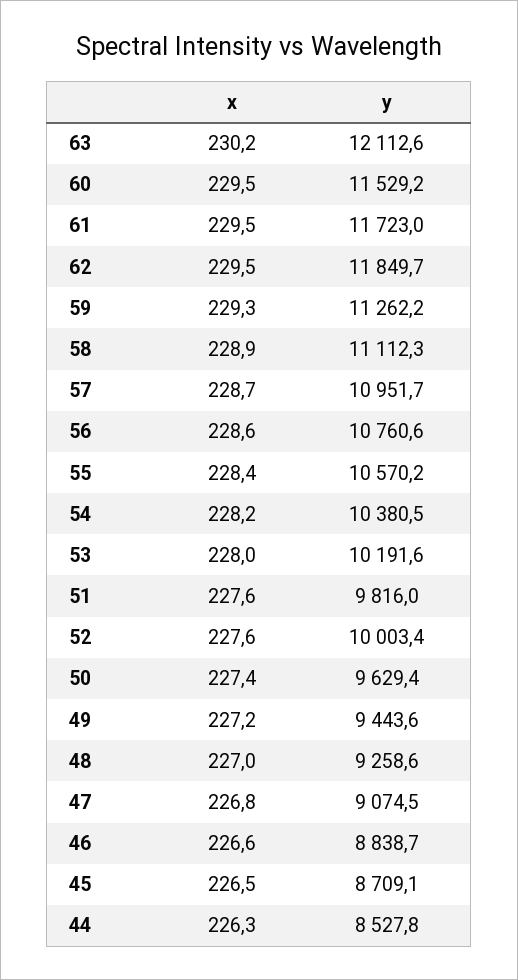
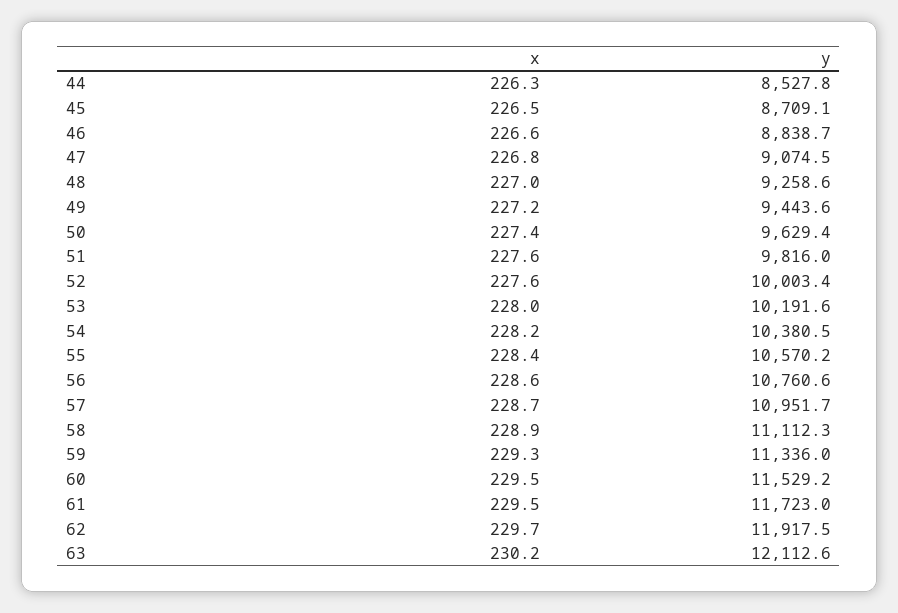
  {
    "x": {
      "63": 230.2,
      "60": 229.5,
      "61": 229.5,
-     "62": 229.5,
+     "62": 229.7,
      "59": 229.3,
      "58": 228.9,
      "57": 228.7,
      "56": 228.6,
      "55": 228.4,
      "54": 228.2,
      "53": 228,
      "51": 227.6,
      "52": 227.6,
      "50": 227.4,
      "49": 227.2,
      "48": 227,
      "47": 226.8,
      "46": 226.6,
      "45": 226.5,
      "44": 226.3
    },
    "y": {
      "63": 12112.6,
      "60": 11529.2,
      "61": 11723,
-     "62": 11849.7,
+     "62": 11917.5,
-     "59": 11262.2,
+     "59": 11336,
      "58": 11112.3,
      "57": 10951.7,
      "56": 10760.6,
      "55": 10570.2,
      "54": 10380.5,
      "53": 10191.6,
      "51": 9816,
      "52": 10003.4,
      "50": 9629.4,
      "49": 9443.6,
      "48": 9258.6,
      "47": 9074.5,
      "46": 8838.7,
      "45": 8709.1,
      "44": 8527.8
    }
  }

